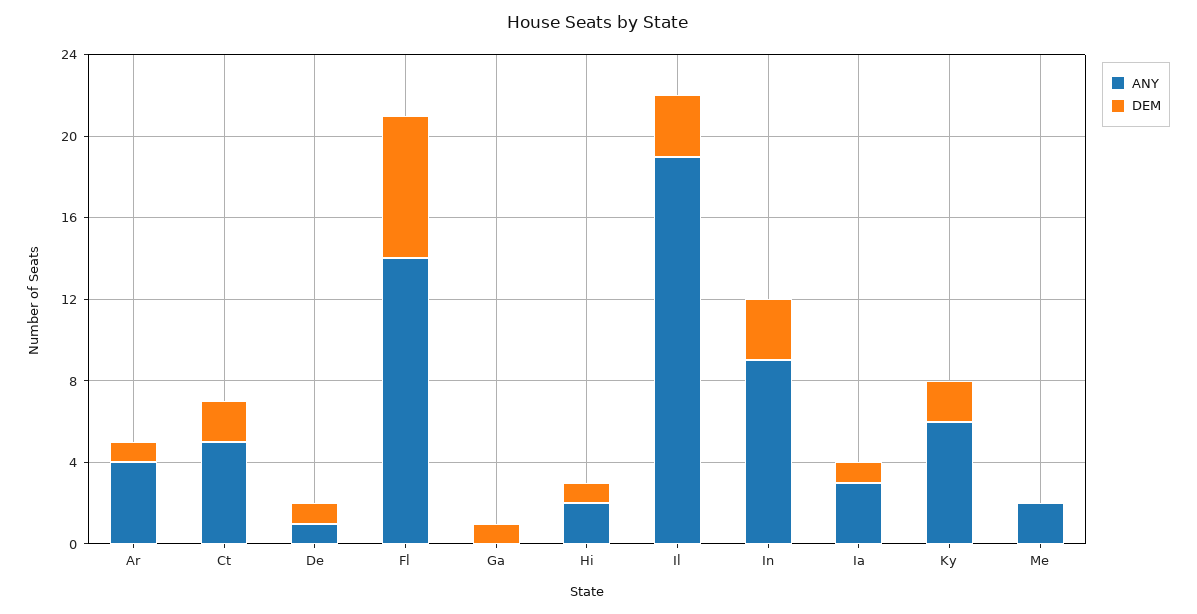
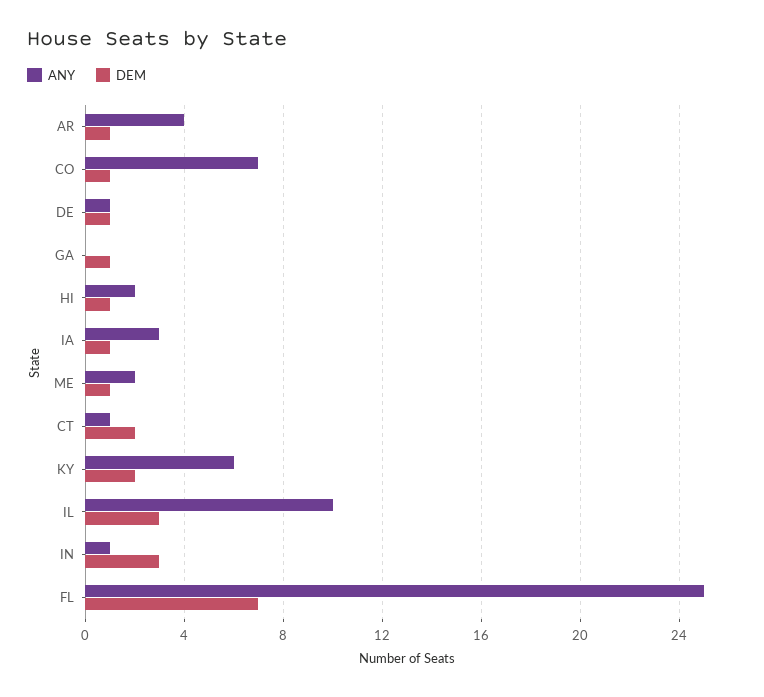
  {
    "ANY": {
      "Ar": 4,
-     "Ct": 5,
+     "Ct": 1,
      "De": 1,
-     "Fl": 14,
+     "Fl": 25,
      "Ga": 0,
      "Hi": 2,
-     "Il": 19,
+     "Il": 10,
-     "In": 9,
+     "In": 1,
      "Ia": 3,
      "Ky": 6,
-     "Me": 2
+     "Me": 2,
+     "CO": 7
    },
    "DEM": {
      "Ar": 1,
      "Ct": 2,
      "De": 1,
      "Fl": 7,
      "Ga": 1,
      "Hi": 1,
      "Il": 3,
      "In": 3,
      "Ia": 1,
      "Ky": 2,
-     "Me": 0
+     "Me": 1,
+     "CO": 1
    }
  }

